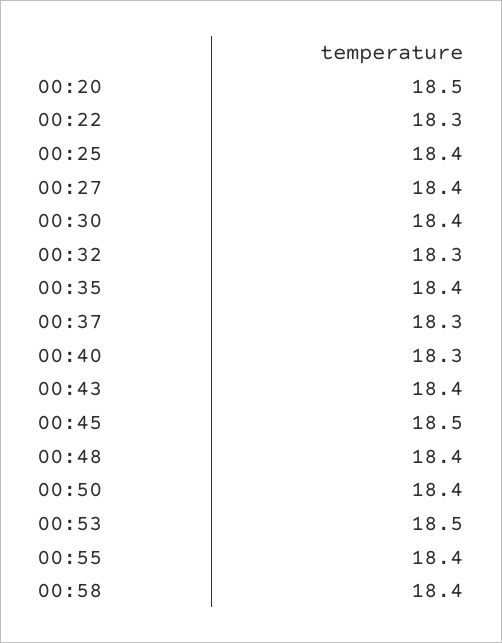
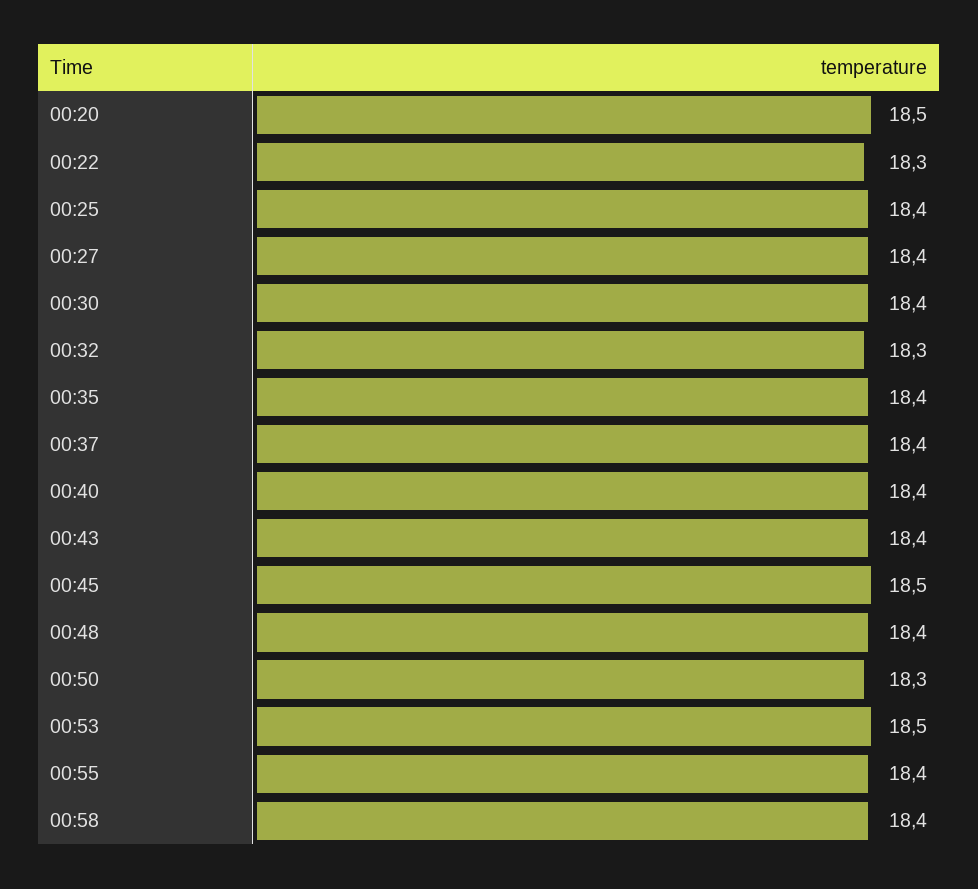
  {
    "00:20": 18.5,
    "00:22": 18.3,
    "00:25": 18.4,
    "00:27": 18.4,
    "00:30": 18.4,
    "00:32": 18.3,
    "00:35": 18.4,
-   "00:37": 18.3,
+   "00:37": 18.4,
-   "00:40": 18.3,
+   "00:40": 18.4,
    "00:43": 18.4,
    "00:45": 18.5,
    "00:48": 18.4,
-   "00:50": 18.4,
+   "00:50": 18.3,
    "00:53": 18.5,
    "00:55": 18.4,
    "00:58": 18.4
  }

